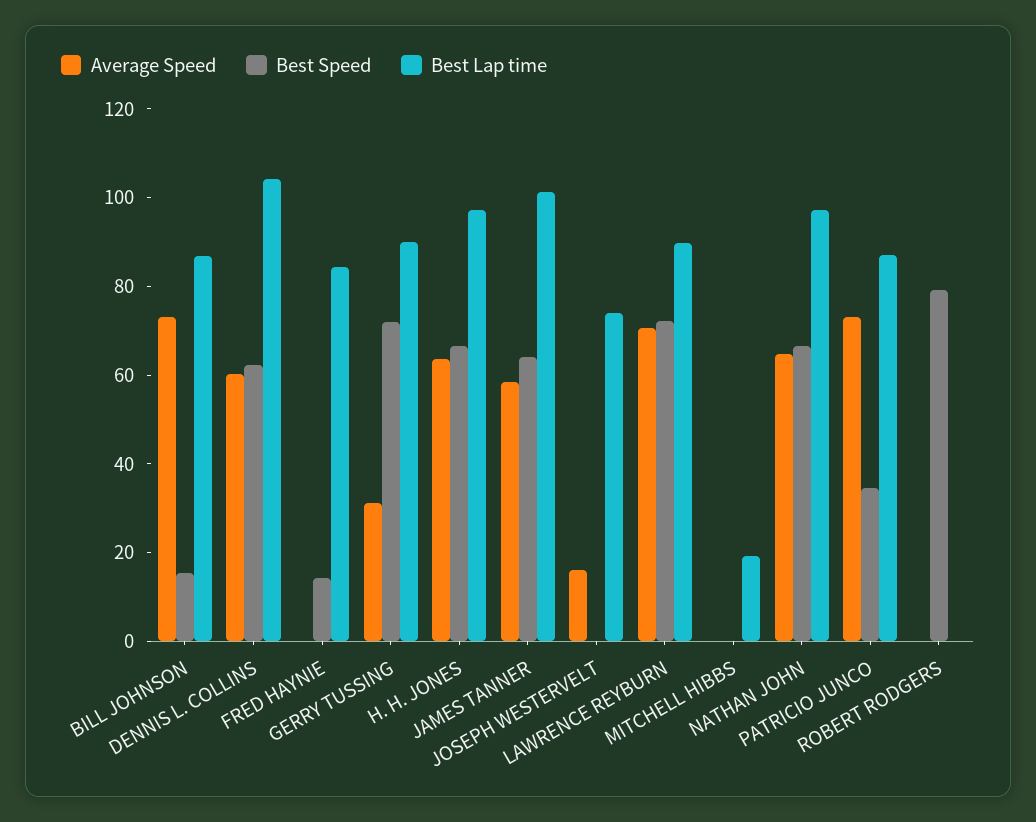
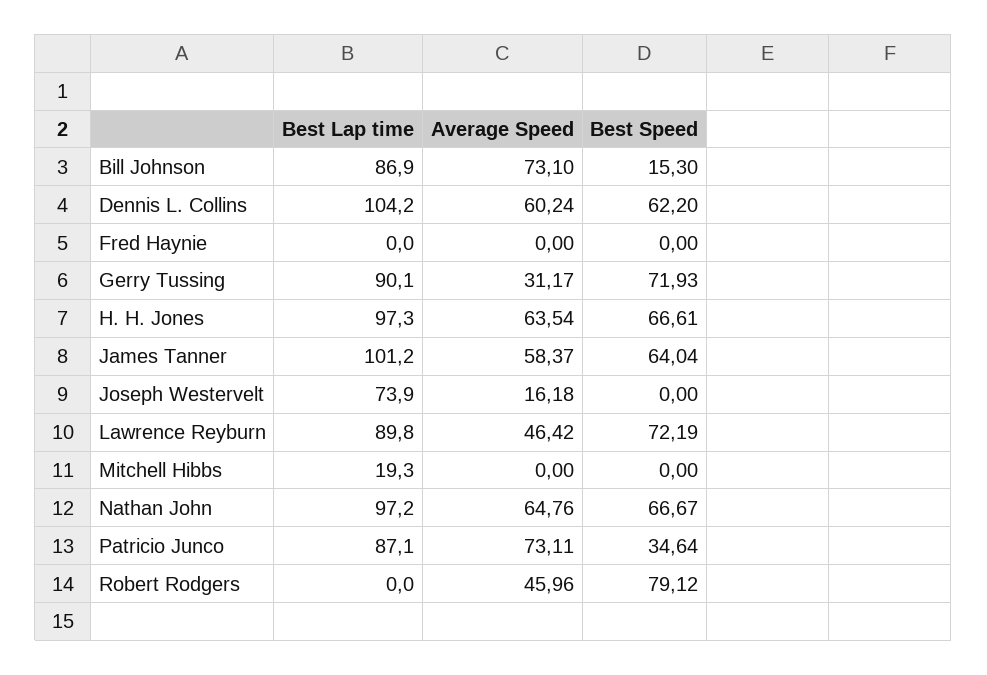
  {
    "Average Speed": {
      "BILL JOHNSON": 73.1,
      "DENNIS L. COLLINS": 60.24,
      "FRED HAYNIE": 0,
      "GERRY TUSSING": 31.17,
      "H. H. JONES": 63.54,
      "JAMES TANNER": 58.37,
      "JOSEPH WESTERVELT": 16.18,
-     "LAWRENCE REYBURN": 70,
+     "LAWRENCE REYBURN": 46.42,
      "MITCHELL HIBBS": 0,
      "NATHAN JOHN": 64.76,
      "PATRICIO JUNCO": 73.11,
-     "ROBERT RODGERS": 0
+     "ROBERT RODGERS": 45.96
    },
    "Best Speed": {
      "BILL JOHNSON": 15.3,
      "DENNIS L. COLLINS": 62.2,
-     "FRED HAYNIE": 15,
+     "FRED HAYNIE": 0,
      "GERRY TUSSING": 71.93,
      "H. H. JONES": 66.61,
      "JAMES TANNER": 64.04,
      "JOSEPH WESTERVELT": 0,
      "LAWRENCE REYBURN": 72.19,
      "MITCHELL HIBBS": 0,
      "NATHAN JOHN": 66.67,
      "PATRICIO JUNCO": 34.64,
      "ROBERT RODGERS": 79.12
    },
    "Best Lap time": {
      "BILL JOHNSON": 86.9,
      "DENNIS L. COLLINS": 104.2,
-     "FRED HAYNIE": 85,
+     "FRED HAYNIE": 0,
      "GERRY TUSSING": 90.1,
      "H. H. JONES": 97.3,
      "JAMES TANNER": 101.2,
      "JOSEPH WESTERVELT": 73.9,
      "LAWRENCE REYBURN": 89.8,
      "MITCHELL HIBBS": 19.3,
      "NATHAN JOHN": 97.2,
      "PATRICIO JUNCO": 87.1,
      "ROBERT RODGERS": 0
    }
  }

